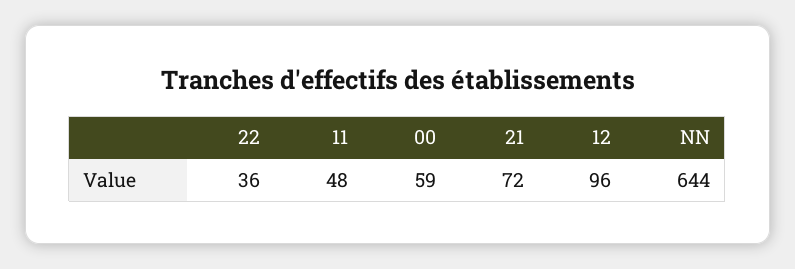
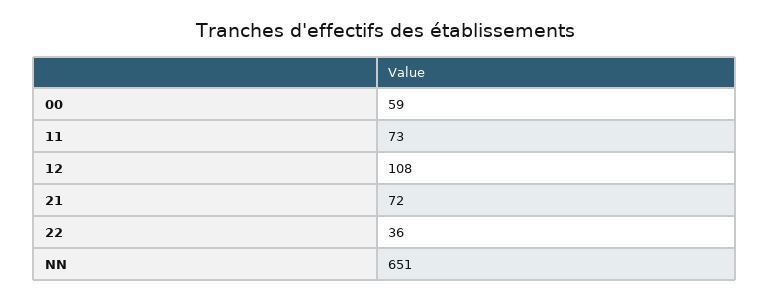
  {
    "22": 36,
-   "11": 48,
+   "11": 73,
    "00": 59,
    "21": 72,
-   "12": 96,
+   "12": 108,
-   "NN": 644
+   "NN": 651
  }

